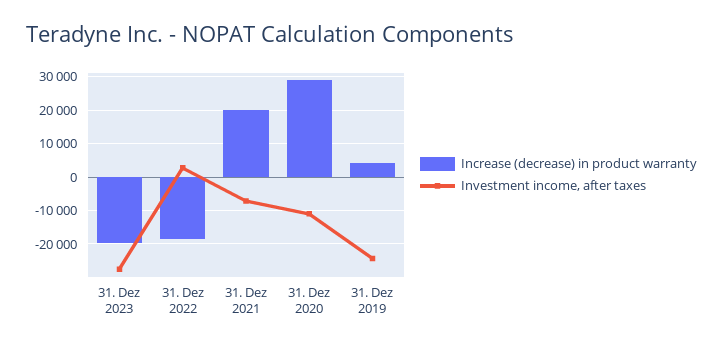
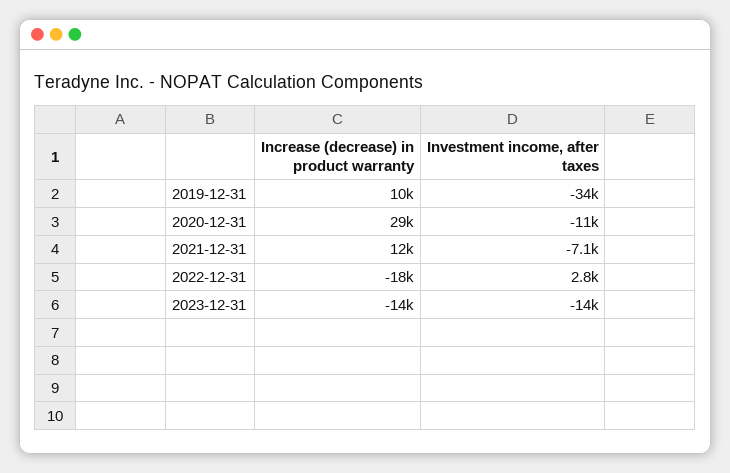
  {
    "Increase (decrease) in product warranty": {
-     "31. Dez 2023": -20000,
+     "31. Dez 2023": -14000,
      "31. Dez 2022": -18000,
-     "31. Dez 2021": 20000,
+     "31. Dez 2021": 12000,
      "31. Dez 2020": 29000,
-     "31. Dez 2019": 4000
+     "31. Dez 2019": 10000
    },
    "Investment income, after taxes": {
-     "31. Dez 2023": -28000,
+     "31. Dez 2023": -14000,
      "31. Dez 2022": 2800,
      "31. Dez 2021": -7100,
      "31. Dez 2020": -11000,
-     "31. Dez 2019": -24000
+     "31. Dez 2019": -34000
    }
  }

